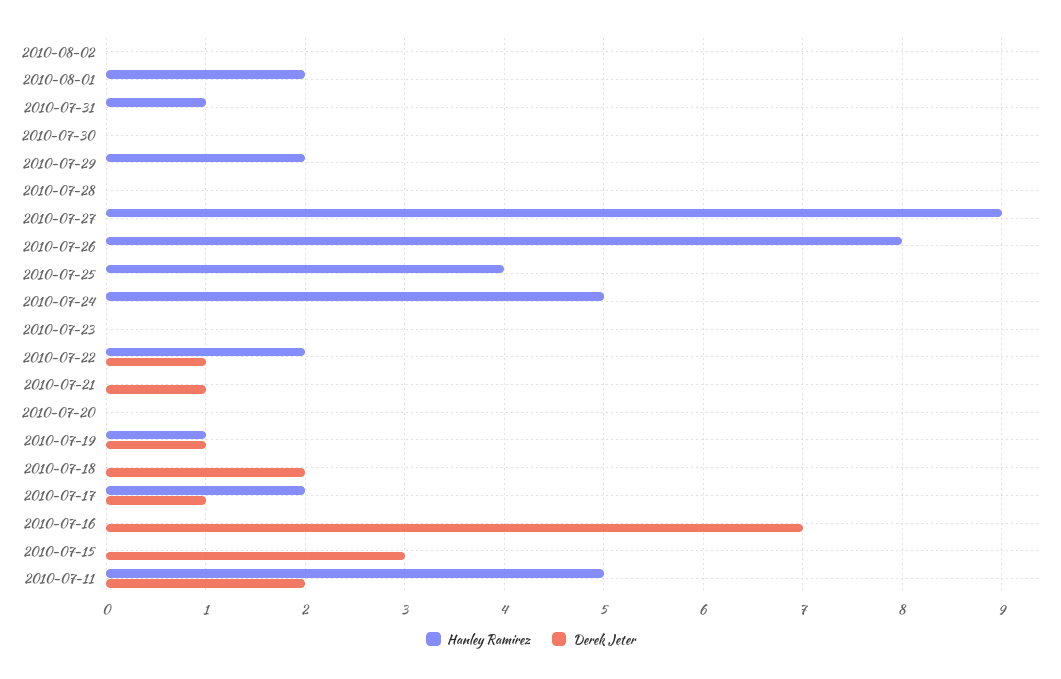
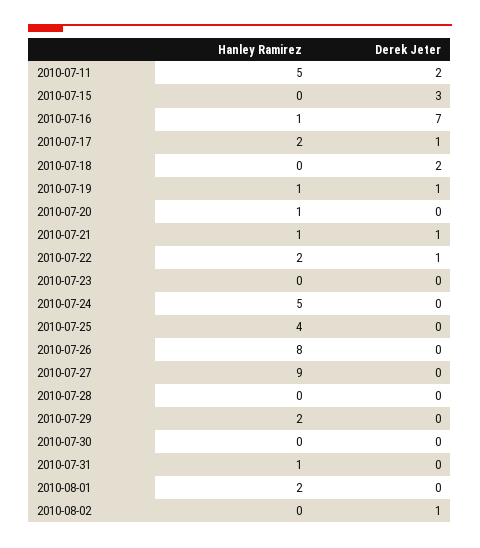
  {
    "Hanley Ramirez": {
      "2010-08-02": 0,
      "2010-08-01": 2,
      "2010-07-31": 1,
      "2010-07-30": 0,
      "2010-07-29": 2,
      "2010-07-28": 0,
      "2010-07-27": 9,
      "2010-07-26": 8,
      "2010-07-25": 4,
      "2010-07-24": 5,
      "2010-07-23": 0,
      "2010-07-22": 2,
-     "2010-07-21": 0,
+     "2010-07-21": 1,
-     "2010-07-20": 0,
+     "2010-07-20": 1,
      "2010-07-19": 1,
      "2010-07-18": 0,
      "2010-07-17": 2,
-     "2010-07-16": 0,
+     "2010-07-16": 1,
      "2010-07-15": 0,
      "2010-07-11": 5
    },
    "Derek Jeter": {
-     "2010-08-02": 0,
+     "2010-08-02": 1,
      "2010-08-01": 0,
      "2010-07-31": 0,
      "2010-07-30": 0,
      "2010-07-29": 0,
      "2010-07-28": 0,
      "2010-07-27": 0,
      "2010-07-26": 0,
      "2010-07-25": 0,
      "2010-07-24": 0,
      "2010-07-23": 0,
      "2010-07-22": 1,
      "2010-07-21": 1,
      "2010-07-20": 0,
      "2010-07-19": 1,
      "2010-07-18": 2,
      "2010-07-17": 1,
      "2010-07-16": 7,
      "2010-07-15": 3,
      "2010-07-11": 2
    }
  }

